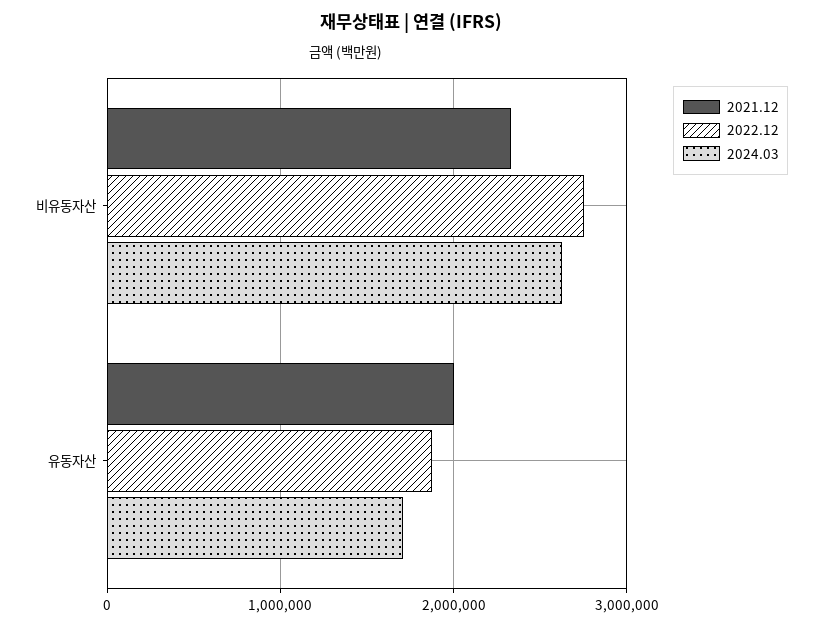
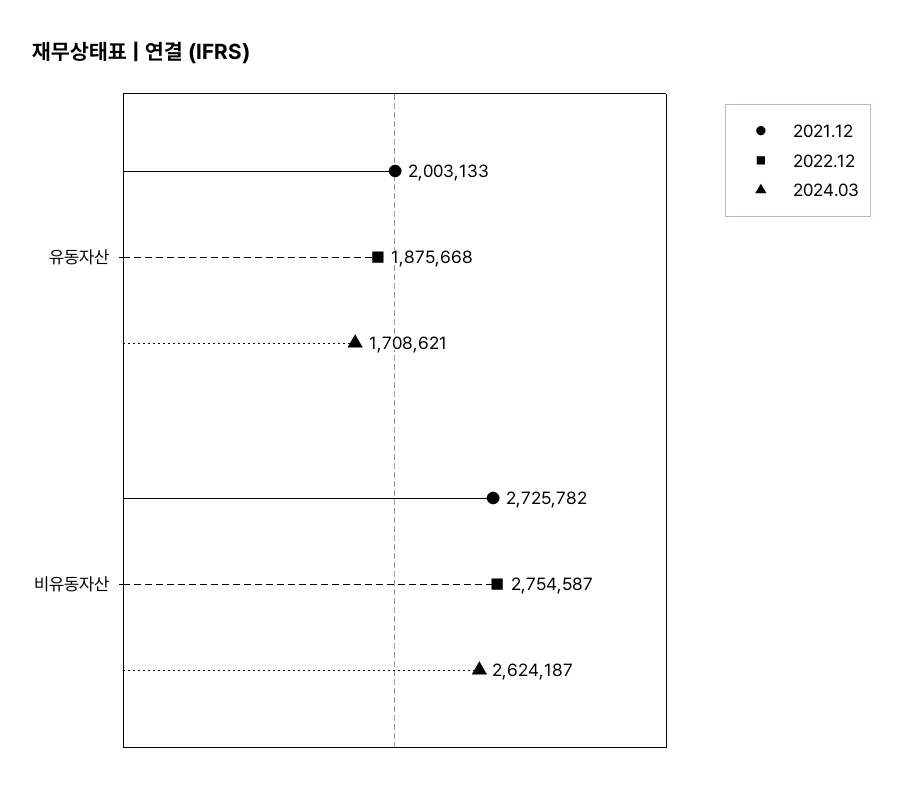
  {
    "2021.12": {
-     "비유동자산": 2300000,
+     "비유동자산": 2725782,
      "유동자산": 2003133
    },
    "2022.12": {
      "비유동자산": 2754587,
      "유동자산": 1875668
    },
    "2024.03": {
      "비유동자산": 2624187,
      "유동자산": 1708621
    }
  }

